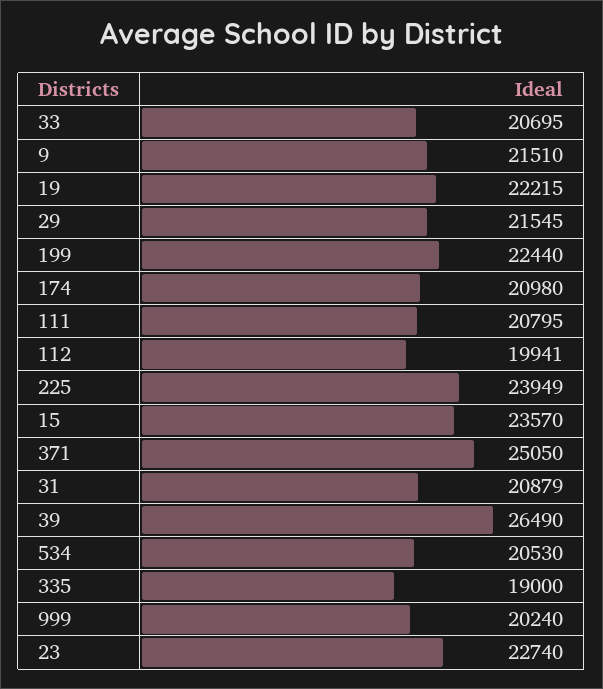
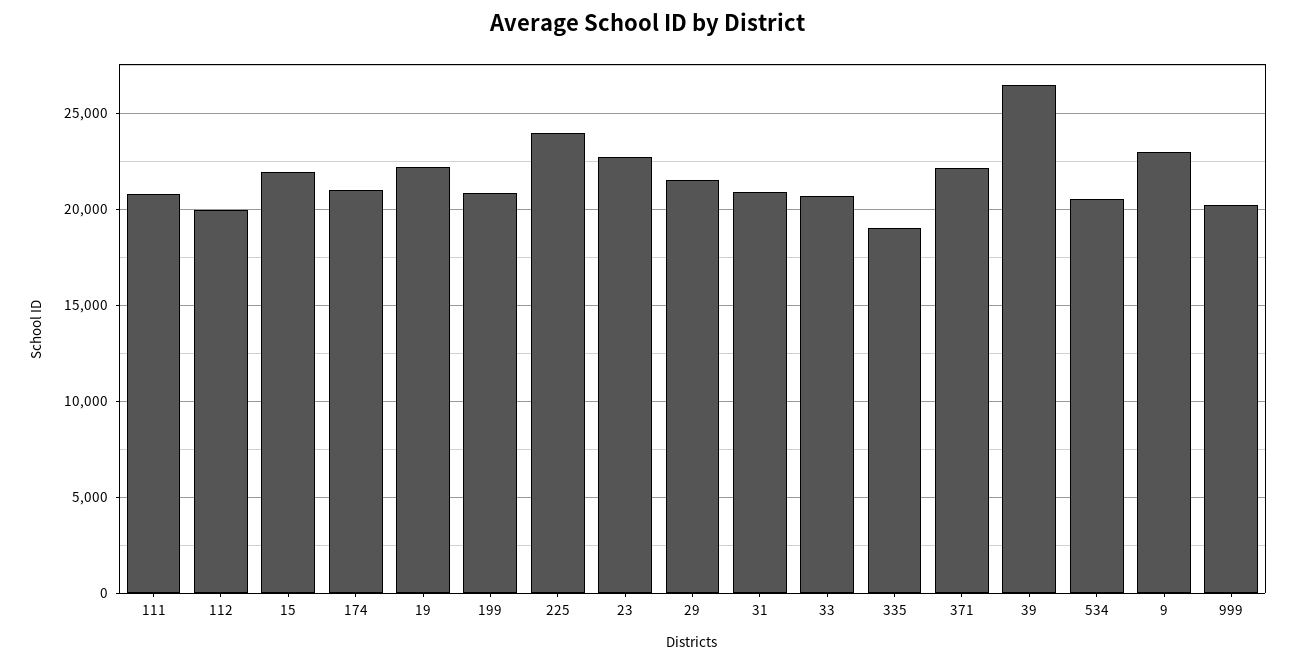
  {
    "33": 20695,
-   "9": 21510,
+   "9": 23000,
    "19": 22215,
    "29": 21545,
-   "199": 22440,
+   "199": 21000,
    "174": 20980,
    "111": 20795,
    "112": 19941,
    "225": 23949,
-   "15": 23570,
+   "15": 22000,
-   "371": 25050,
+   "371": 22000,
    "31": 20879,
    "39": 26490,
    "534": 20530,
    "335": 19000,
    "999": 20240,
    "23": 22740
  }

